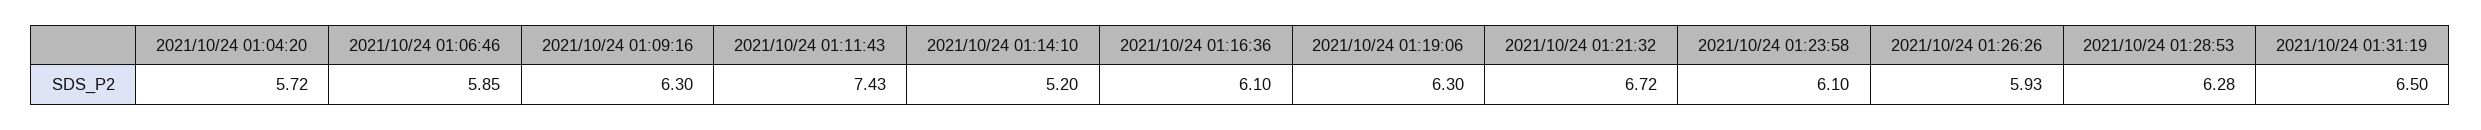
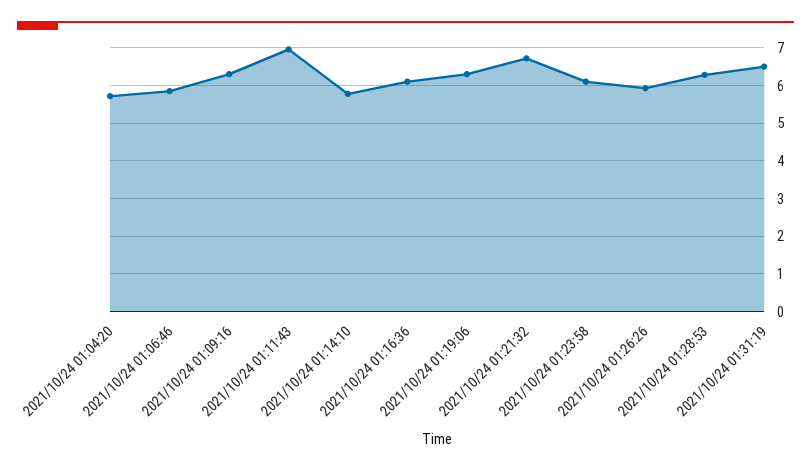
  {
    "2021/10/24 01:04:20": 5.72,
    "2021/10/24 01:06:46": 5.85,
    "2021/10/24 01:09:16": 6.3,
-   "2021/10/24 01:11:43": 7.43,
+   "2021/10/24 01:11:43": 7,
-   "2021/10/24 01:14:10": 5.2,
+   "2021/10/24 01:14:10": 5.8,
    "2021/10/24 01:16:36": 6.1,
    "2021/10/24 01:19:06": 6.3,
    "2021/10/24 01:21:32": 6.72,
    "2021/10/24 01:23:58": 6.1,
    "2021/10/24 01:26:26": 5.93,
    "2021/10/24 01:28:53": 6.28,
    "2021/10/24 01:31:19": 6.5
  }

